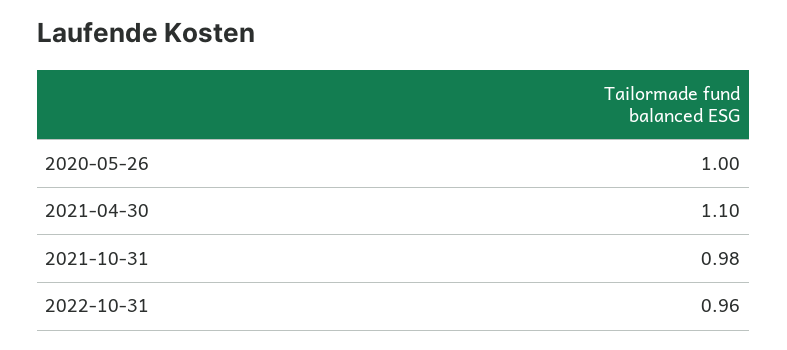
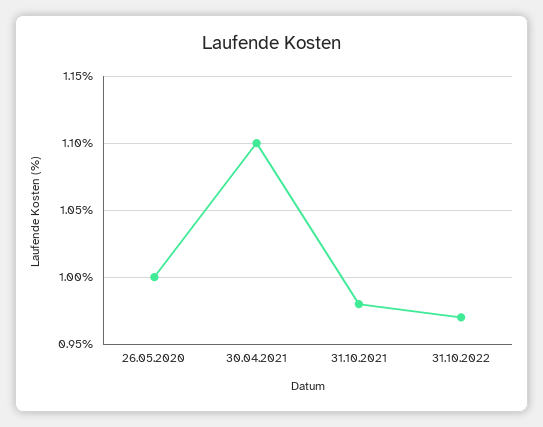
  {
    "2020-05-26": 1,
    "2021-04-30": 1.1,
    "2021-10-31": 0.98,
-   "2022-10-31": 0.96
+   "2022-10-31": 0.97
  }

